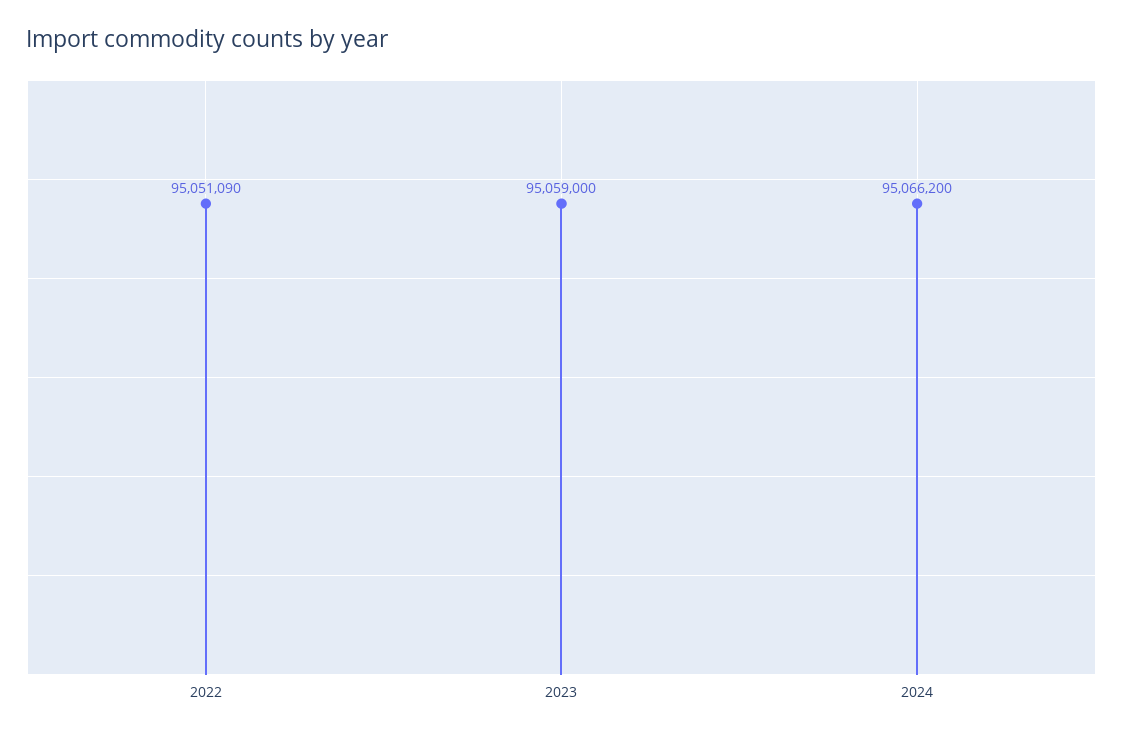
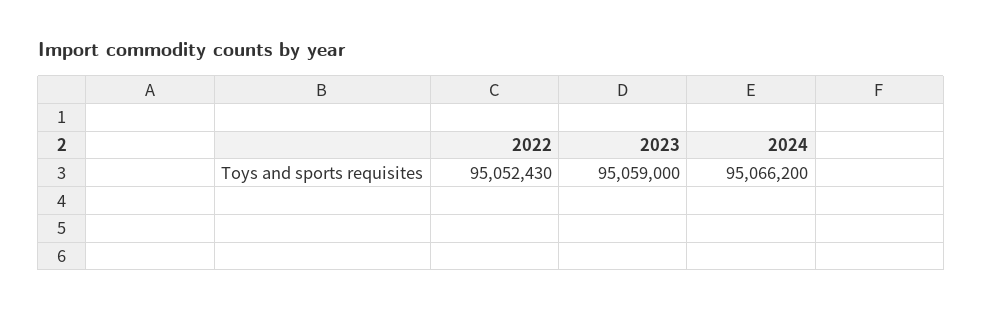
  {
-   "2022": 95051090,
+   "2022": 95052430,
    "2023": 95059000,
    "2024": 95066200
  }

